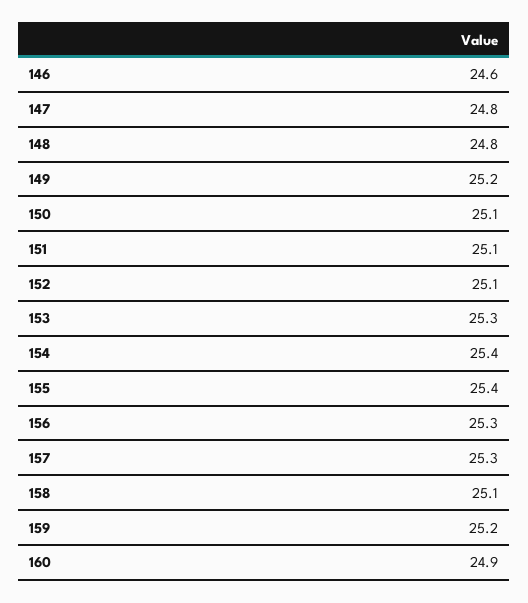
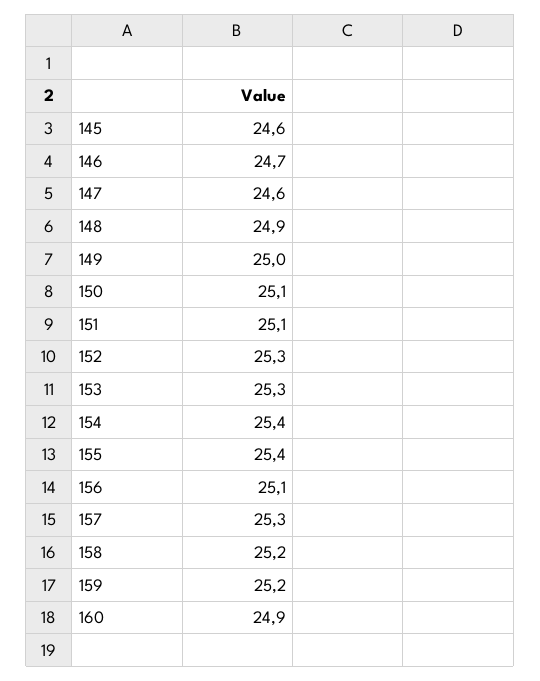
  {
-   "146": 24.6,
+   "146": 24.7,
-   "147": 24.8,
+   "147": 24.6,
-   "148": 24.8,
+   "148": 24.9,
-   "149": 25.2,
+   "149": 25,
    "150": 25.1,
    "151": 25.1,
-   "152": 25.1,
+   "152": 25.3,
    "153": 25.3,
    "154": 25.4,
    "155": 25.4,
-   "156": 25.3,
+   "156": 25.1,
    "157": 25.3,
-   "158": 25.1,
+   "158": 25.2,
    "159": 25.2,
-   "160": 24.9
+   "160": 24.9,
+   "145": 24.6
  }

